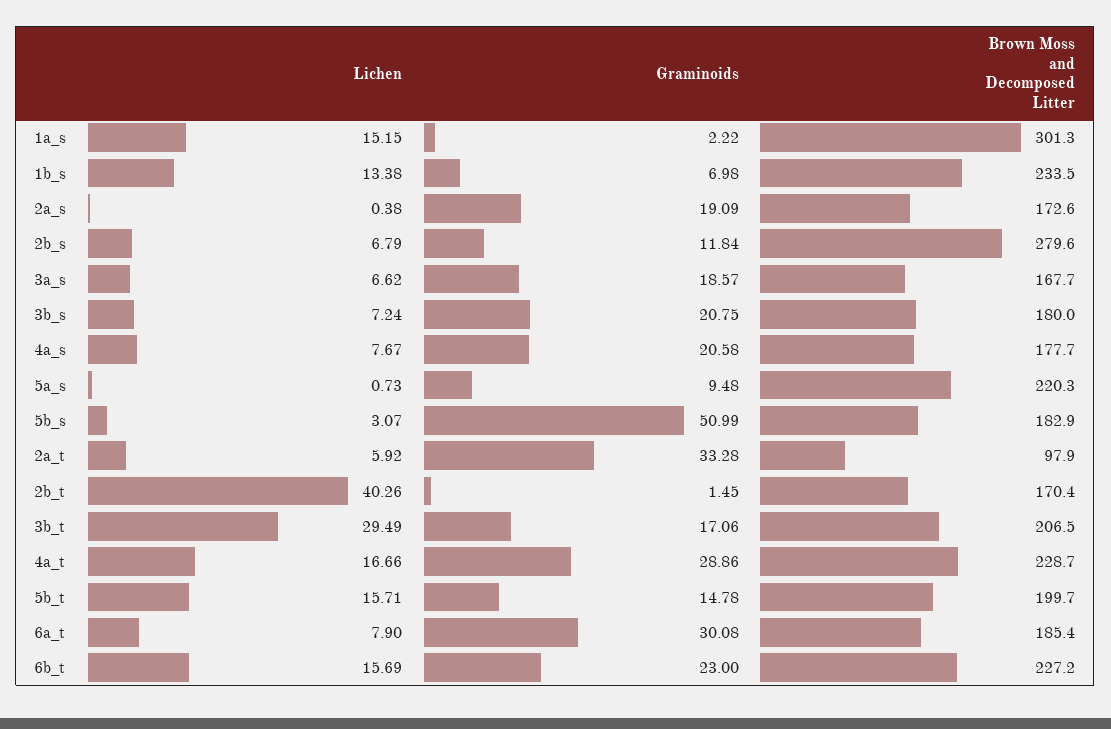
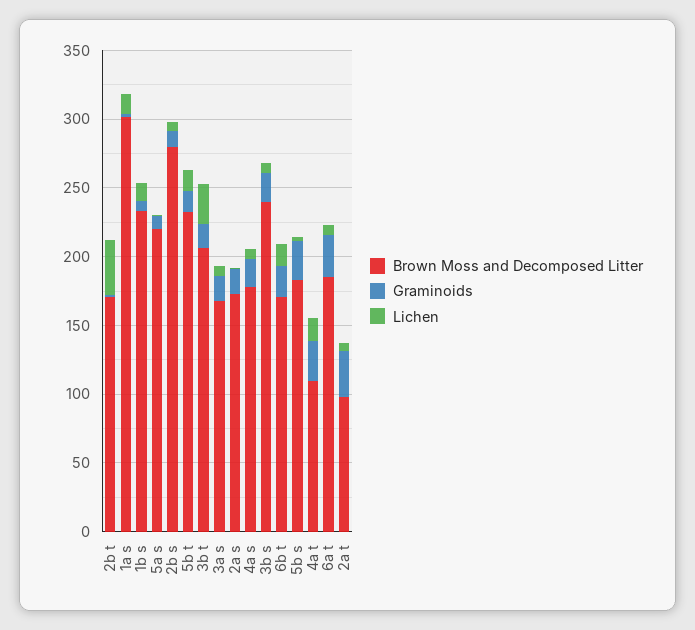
  {
    "Lichen": {
      "1a_s": 15.15,
      "1b_s": 13.38,
      "2a_s": 0.38,
      "2b_s": 6.79,
      "3a_s": 6.62,
      "3b_s": 7.24,
      "4a_s": 7.67,
      "5a_s": 0.73,
      "5b_s": 3.07,
      "2a_t": 5.92,
      "2b_t": 40.26,
      "3b_t": 29.49,
      "4a_t": 16.66,
      "5b_t": 15.71,
      "6a_t": 7.9,
      "6b_t": 15.69
    },
    "Graminoids": {
      "1a_s": 2.22,
      "1b_s": 6.98,
      "2a_s": 19.09,
      "2b_s": 11.84,
      "3a_s": 18.57,
      "3b_s": 20.75,
      "4a_s": 20.58,
      "5a_s": 9.48,
-     "5b_s": 50.99,
+     "5b_s": 30,
      "2a_t": 33.28,
      "2b_t": 1.45,
      "3b_t": 17.06,
      "4a_t": 28.86,
      "5b_t": 14.78,
      "6a_t": 30.08,
      "6b_t": 23
    },
    "Brown Moss and Decomposed Litter": {
      "1a_s": 301.3,
      "1b_s": 233.5,
      "2a_s": 172.6,
      "2b_s": 279.6,
      "3a_s": 167.7,
-     "3b_s": 180,
+     "3b_s": 240,
      "4a_s": 177.7,
      "5a_s": 220.3,
      "5b_s": 182.9,
      "2a_t": 97.9,
      "2b_t": 170.4,
      "3b_t": 206.5,
-     "4a_t": 228.7,
+     "4a_t": 110,
-     "5b_t": 199.7,
+     "5b_t": 230,
      "6a_t": 185.4,
-     "6b_t": 227.2
+     "6b_t": 170
    }
  }

